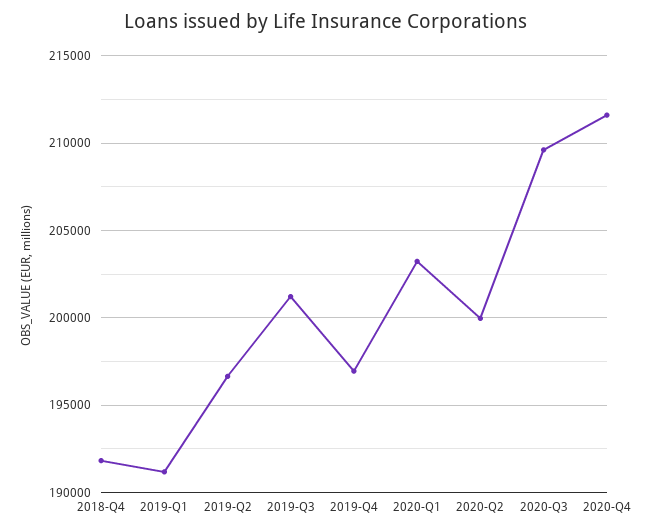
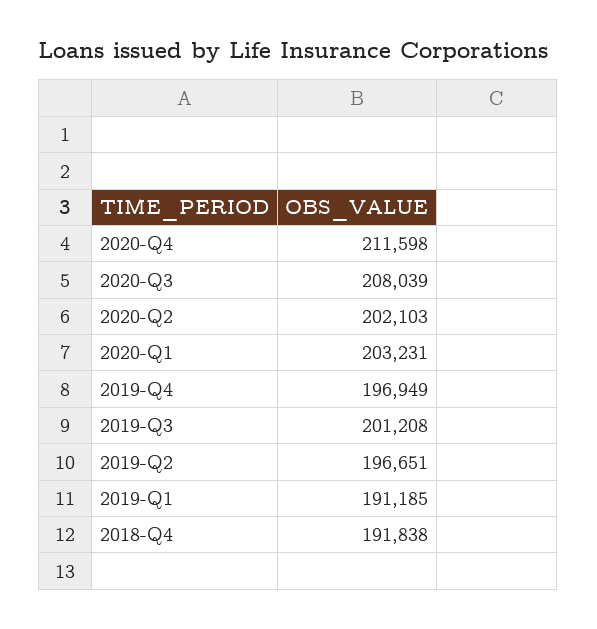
  {
    "2018-Q4": 191838,
    "2019-Q1": 191185,
    "2019-Q2": 196651,
    "2019-Q3": 201208,
    "2019-Q4": 196949,
    "2020-Q1": 203231,
-   "2020-Q2": 200000,
+   "2020-Q2": 202103,
-   "2020-Q3": 209500,
+   "2020-Q3": 208039,
    "2020-Q4": 211598
  }

